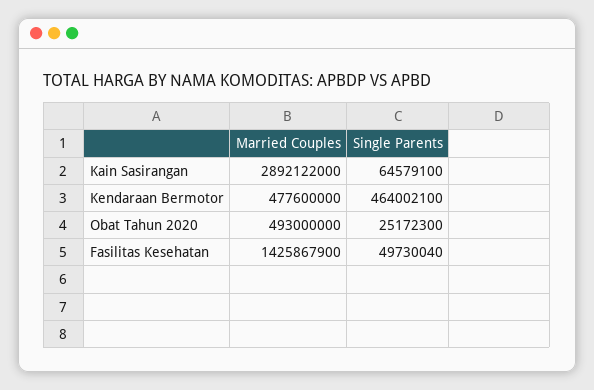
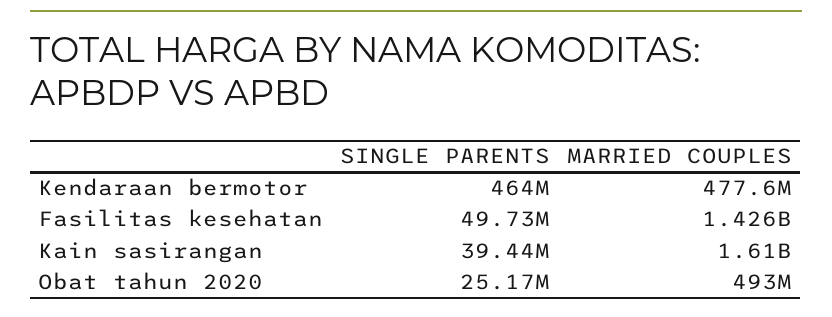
  {
    "Married Couples": {
-     "Kain Sasirangan": 2892122000,
+     "Kain Sasirangan": 1610000000,
      "Kendaraan Bermotor": 477600000,
      "Obat Tahun 2020": 493000000,
      "Fasilitas Kesehatan": 1425867900
    },
    "Single Parents": {
-     "Kain Sasirangan": 64579100,
+     "Kain Sasirangan": 39440000,
      "Kendaraan Bermotor": 464002100,
      "Obat Tahun 2020": 25172300,
      "Fasilitas Kesehatan": 49730040
    }
  }

